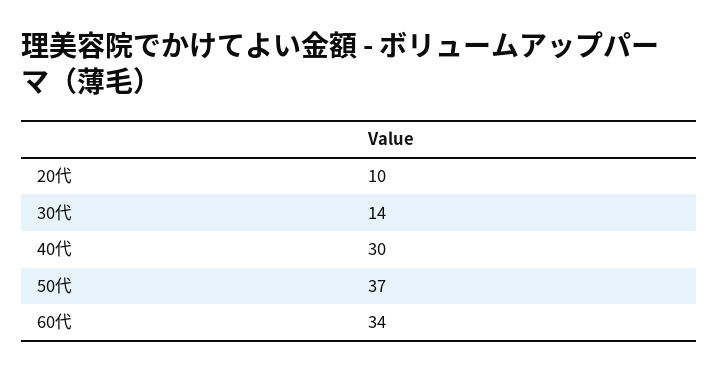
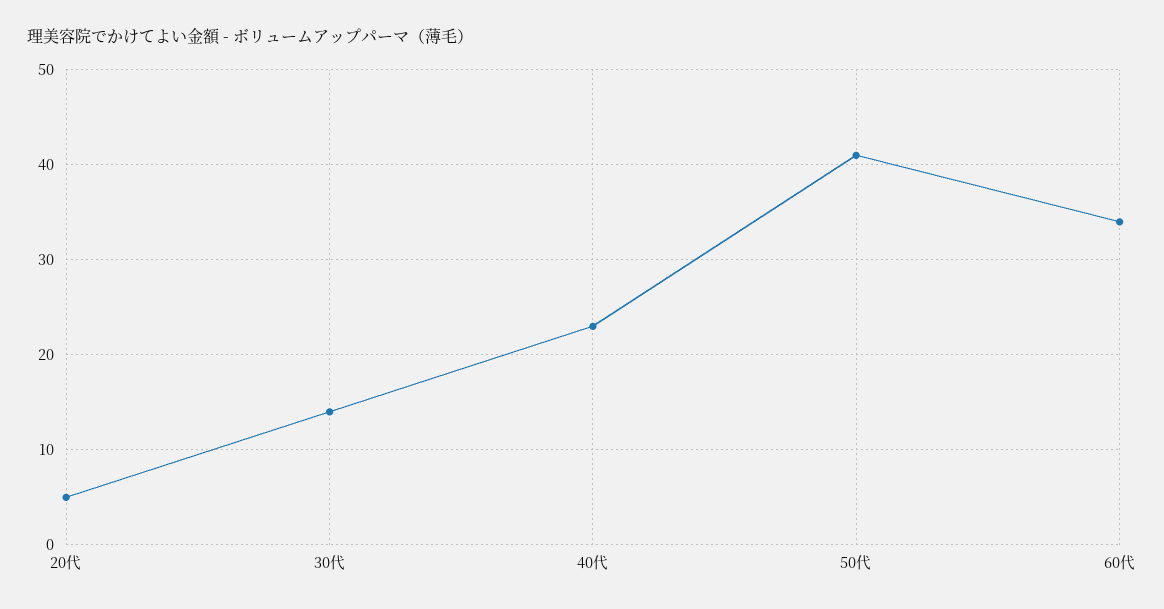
  {
-   "20代": 10,
+   "20代": 5,
    "30代": 14,
-   "40代": 30,
+   "40代": 23,
-   "50代": 37,
+   "50代": 41,
    "60代": 34
  }

